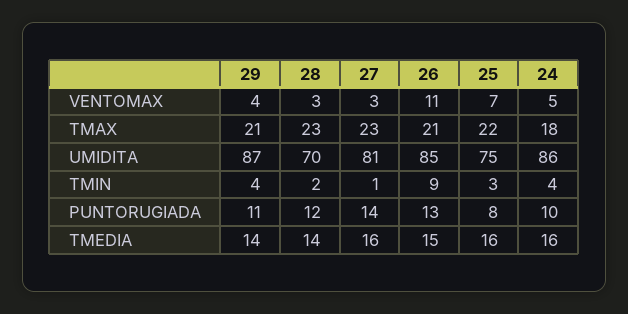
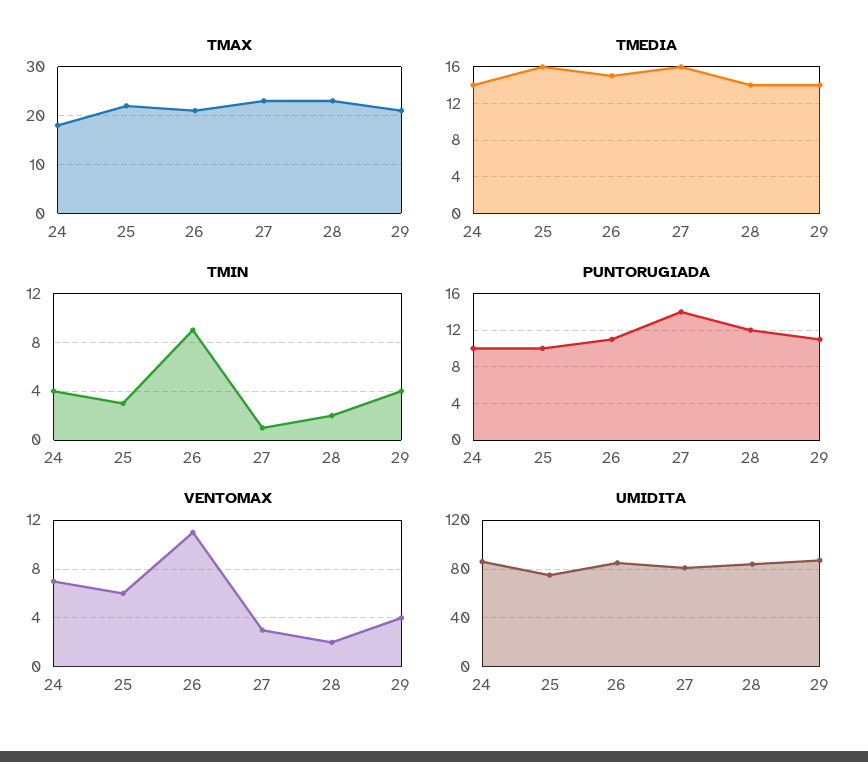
  {
    "VENTOMAX": {
      "29": 4,
-     "28": 3,
+     "28": 2,
      "27": 3,
      "26": 11,
-     "25": 7,
+     "25": 6,
-     "24": 5
+     "24": 7
    },
    "TMAX": {
      "29": 21,
      "28": 23,
      "27": 23,
      "26": 21,
      "25": 22,
      "24": 18
    },
    "UMIDITA": {
      "29": 87,
-     "28": 70,
+     "28": 85,
      "27": 81,
      "26": 85,
      "25": 75,
      "24": 86
    },
    "TMIN": {
      "29": 4,
      "28": 2,
      "27": 1,
      "26": 9,
      "25": 3,
      "24": 4
    },
    "PUNTORUGIADA": {
      "29": 11,
      "28": 12,
      "27": 14,
-     "26": 13,
+     "26": 11,
-     "25": 8,
+     "25": 10,
      "24": 10
    },
    "TMEDIA": {
      "29": 14,
      "28": 14,
      "27": 16,
      "26": 15,
      "25": 16,
-     "24": 16
+     "24": 14
    }
  }

